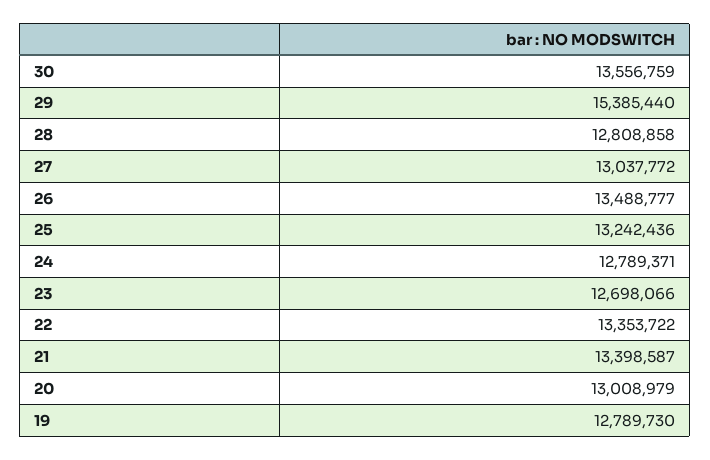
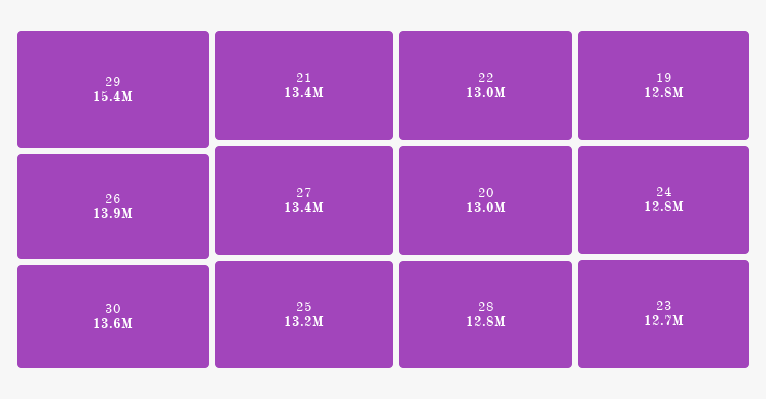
  {
    "30": 13556759,
    "29": 15385440,
    "28": 12808858,
-   "27": 13037772,
+   "27": 13400000,
-   "26": 13488777,
+   "26": 13900000,
    "25": 13242436,
    "24": 12789371,
    "23": 12698066,
-   "22": 13353722,
+   "22": 13000000,
    "21": 13398587,
    "20": 13008979,
    "19": 12789730
  }

